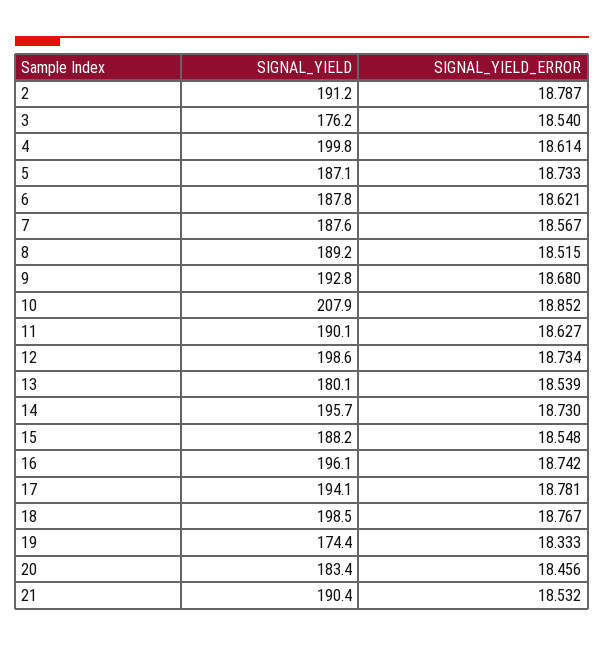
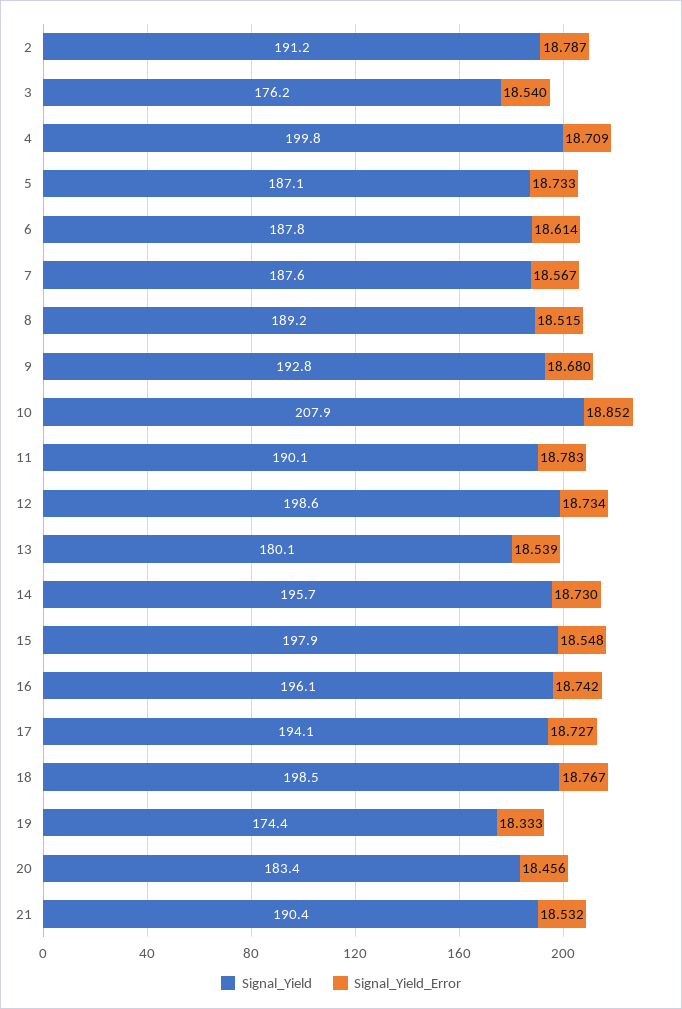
  {
    "SIGNAL_YIELD": {
      "2": 191.2,
      "3": 176.2,
      "4": 199.8,
      "5": 187.1,
      "6": 187.8,
      "7": 187.6,
      "8": 189.2,
      "9": 192.8,
      "10": 207.9,
      "11": 190.1,
      "12": 198.6,
      "13": 180.1,
      "14": 195.7,
-     "15": 188.2,
+     "15": 197.9,
      "16": 196.1,
      "17": 194.1,
      "18": 198.5,
      "19": 174.4,
      "20": 183.4,
      "21": 190.4
    },
    "SIGNAL_YIELD_ERROR": {
      "2": 18.787,
      "3": 18.54,
-     "4": 18.614,
+     "4": 18.709,
      "5": 18.733,
-     "6": 18.621,
+     "6": 18.614,
      "7": 18.567,
      "8": 18.515,
      "9": 18.68,
      "10": 18.852,
-     "11": 18.627,
+     "11": 18.783,
      "12": 18.734,
      "13": 18.539,
      "14": 18.73,
      "15": 18.548,
      "16": 18.742,
-     "17": 18.781,
+     "17": 18.727,
      "18": 18.767,
      "19": 18.333,
      "20": 18.456,
      "21": 18.532
    }
  }

